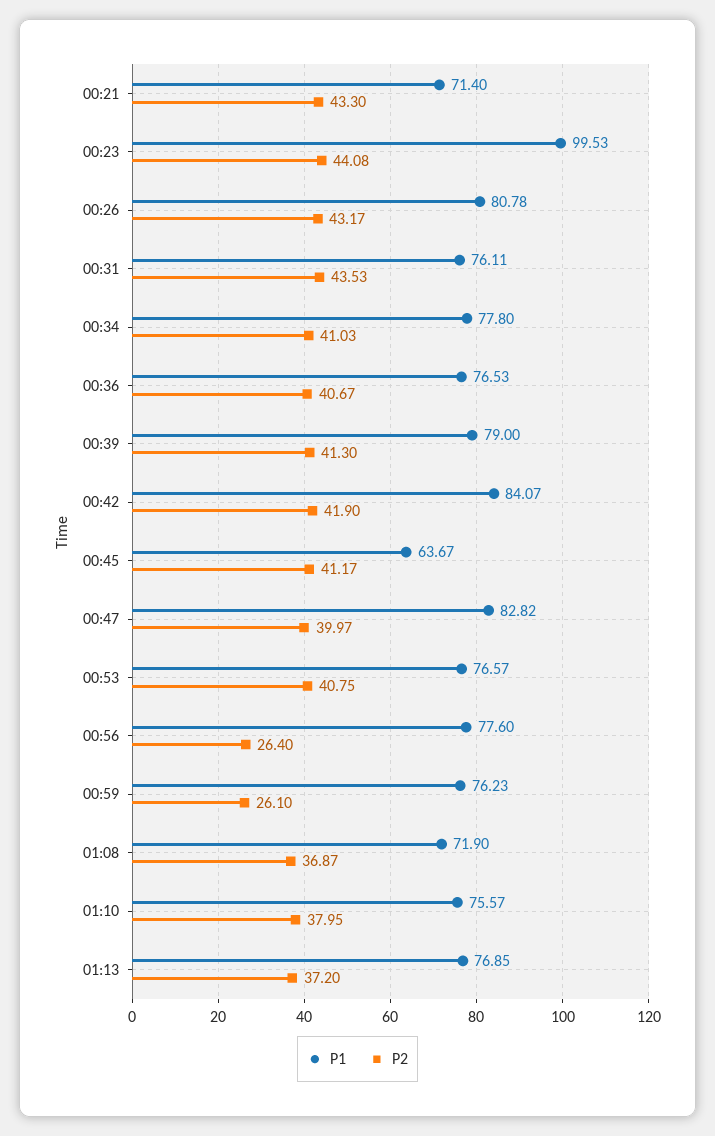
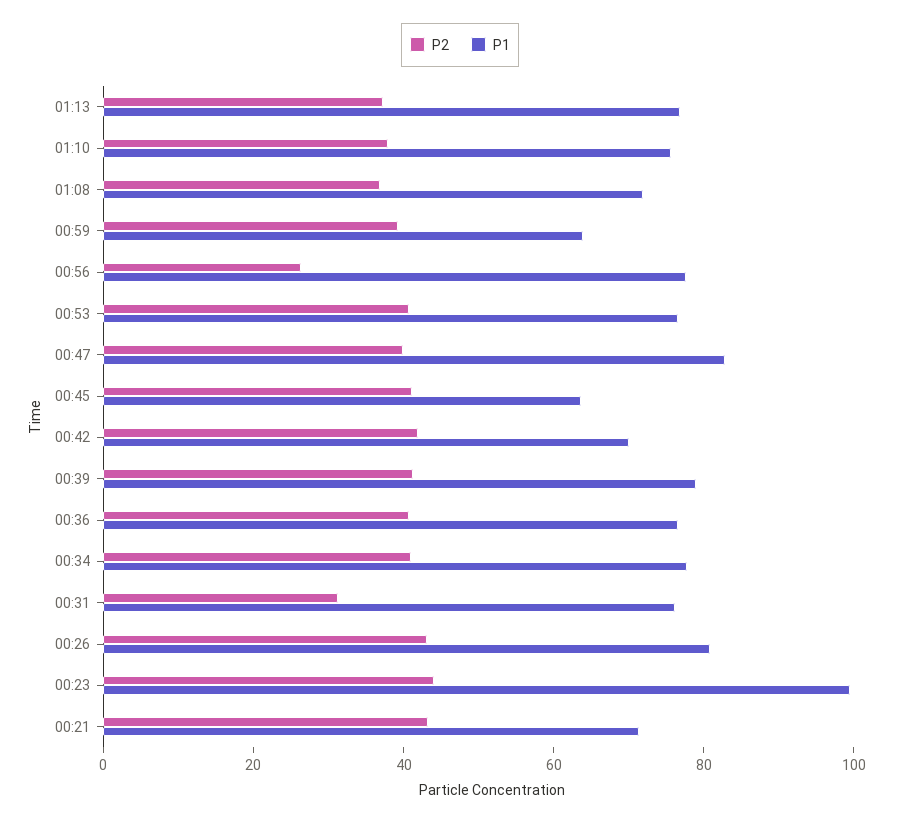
  {
    "P1": {
      "00:21": 71.4,
      "00:23": 99.53,
      "00:26": 80.78,
      "00:31": 76.11,
      "00:34": 77.8,
      "00:36": 76.53,
      "00:39": 79,
-     "00:42": 84.07,
+     "00:42": 70,
      "00:45": 63.67,
      "00:47": 82.82,
      "00:53": 76.57,
      "00:56": 77.6,
-     "00:59": 76.23,
+     "00:59": 65,
      "01:08": 71.9,
      "01:10": 75.57,
      "01:13": 76.85
    },
    "P2": {
      "00:21": 43.3,
      "00:23": 44.08,
      "00:26": 43.17,
-     "00:31": 43.53,
+     "00:31": 30,
      "00:34": 41.03,
      "00:36": 40.67,
      "00:39": 41.3,
      "00:42": 41.9,
      "00:45": 41.17,
      "00:47": 39.97,
      "00:53": 40.75,
      "00:56": 26.4,
-     "00:59": 26.1,
+     "00:59": 40,
      "01:08": 36.87,
      "01:10": 37.95,
      "01:13": 37.2
    }
  }

